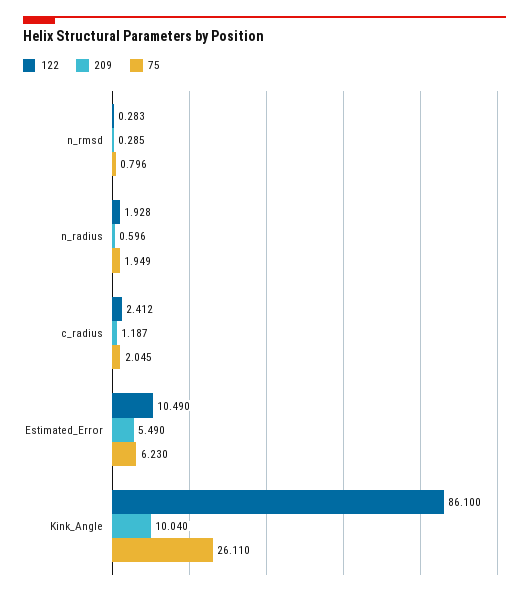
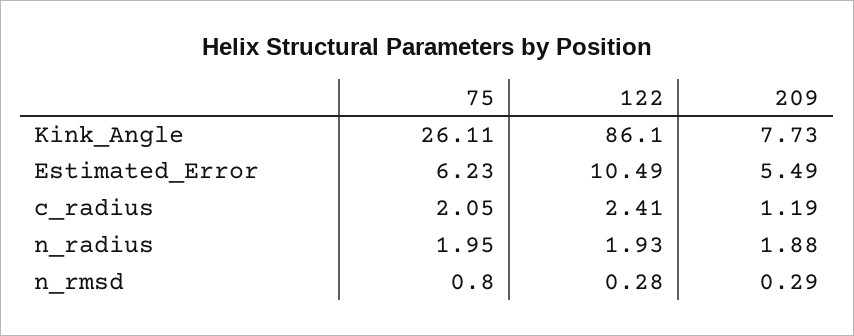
  {
    "122": {
      "n_rmsd": 0.283,
      "n_radius": 1.928,
      "c_radius": 2.412,
      "Estimated_Error": 10.49,
      "Kink_Angle": 86.1
    },
    "209": {
      "n_rmsd": 0.285,
-     "n_radius": 0.596,
+     "n_radius": 1.88,
      "c_radius": 1.187,
      "Estimated_Error": 5.49,
-     "Kink_Angle": 10.04
+     "Kink_Angle": 7.73
    },
    "75": {
      "n_rmsd": 0.796,
      "n_radius": 1.949,
      "c_radius": 2.045,
      "Estimated_Error": 6.23,
      "Kink_Angle": 26.11
    }
  }

